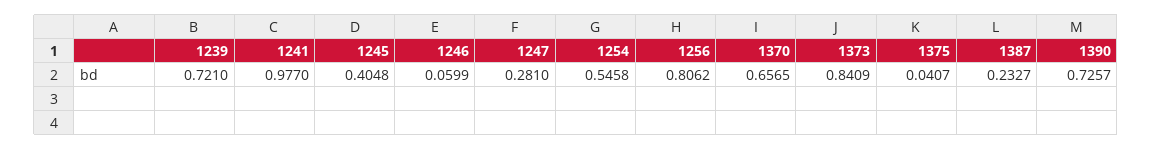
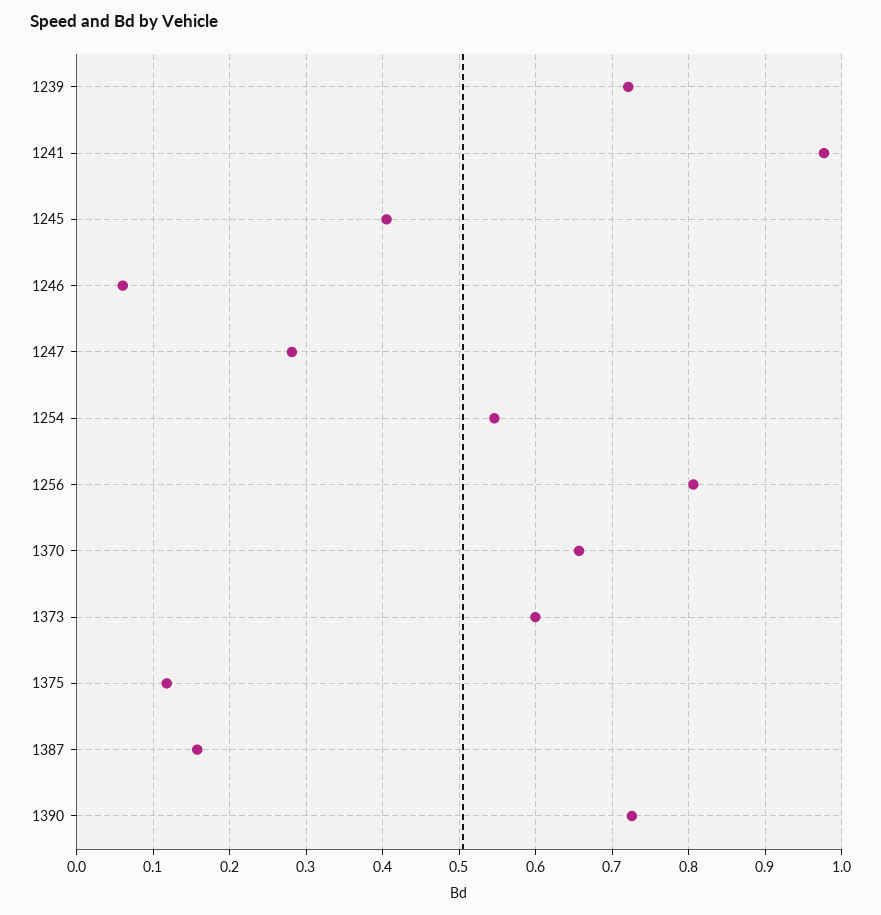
  {
    "1239": 0.721,
    "1241": 0.977,
    "1245": 0.4048,
    "1246": 0.0599,
    "1247": 0.281,
    "1254": 0.5458,
    "1256": 0.8062,
    "1370": 0.6565,
-   "1373": 0.8409,
+   "1373": 0.6,
-   "1375": 0.0407,
+   "1375": 0.12,
-   "1387": 0.2327,
+   "1387": 0.16,
    "1390": 0.7257
  }

